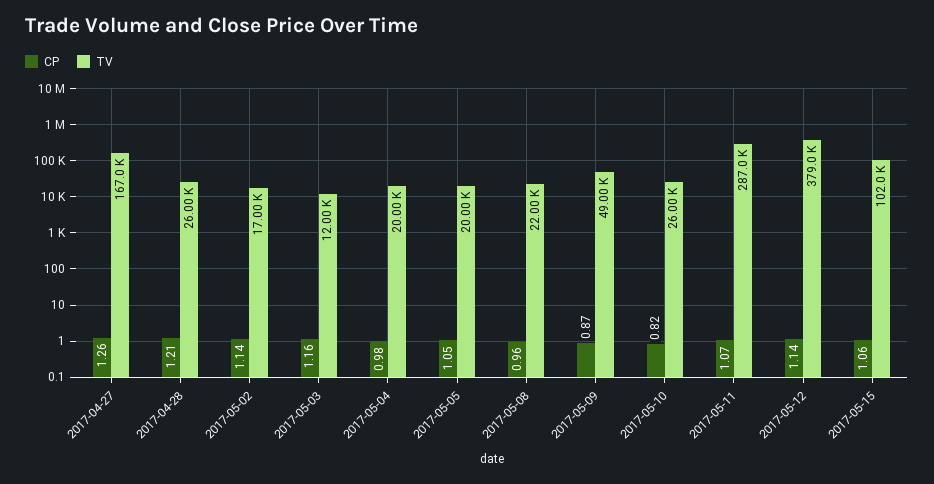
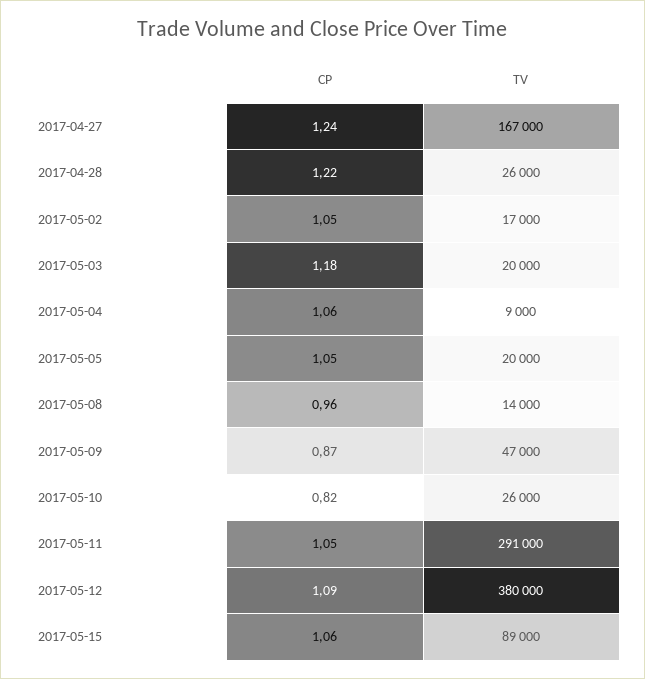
  {
    "CP": {
-     "2017-04-27": 1.26,
+     "2017-04-27": 1.24,
-     "2017-04-28": 1.21,
+     "2017-04-28": 1.22,
-     "2017-05-02": 1.14,
+     "2017-05-02": 1.05,
-     "2017-05-03": 1.16,
+     "2017-05-03": 1.18,
-     "2017-05-04": 0.98,
+     "2017-05-04": 1.06,
      "2017-05-05": 1.05,
      "2017-05-08": 0.96,
      "2017-05-09": 0.87,
      "2017-05-10": 0.82,
-     "2017-05-11": 1.07,
+     "2017-05-11": 1.05,
-     "2017-05-12": 1.14,
+     "2017-05-12": 1.09,
      "2017-05-15": 1.06
    },
    "TV": {
      "2017-04-27": 167000,
      "2017-04-28": 26000,
      "2017-05-02": 17000,
-     "2017-05-03": 12000,
+     "2017-05-03": 20000,
-     "2017-05-04": 20000,
+     "2017-05-04": 9000,
      "2017-05-05": 20000,
-     "2017-05-08": 22000,
+     "2017-05-08": 14000,
-     "2017-05-09": 49000,
+     "2017-05-09": 47000,
      "2017-05-10": 26000,
-     "2017-05-11": 287000,
+     "2017-05-11": 291000,
-     "2017-05-12": 379000,
+     "2017-05-12": 380000,
-     "2017-05-15": 102000
+     "2017-05-15": 89000
    }
  }

